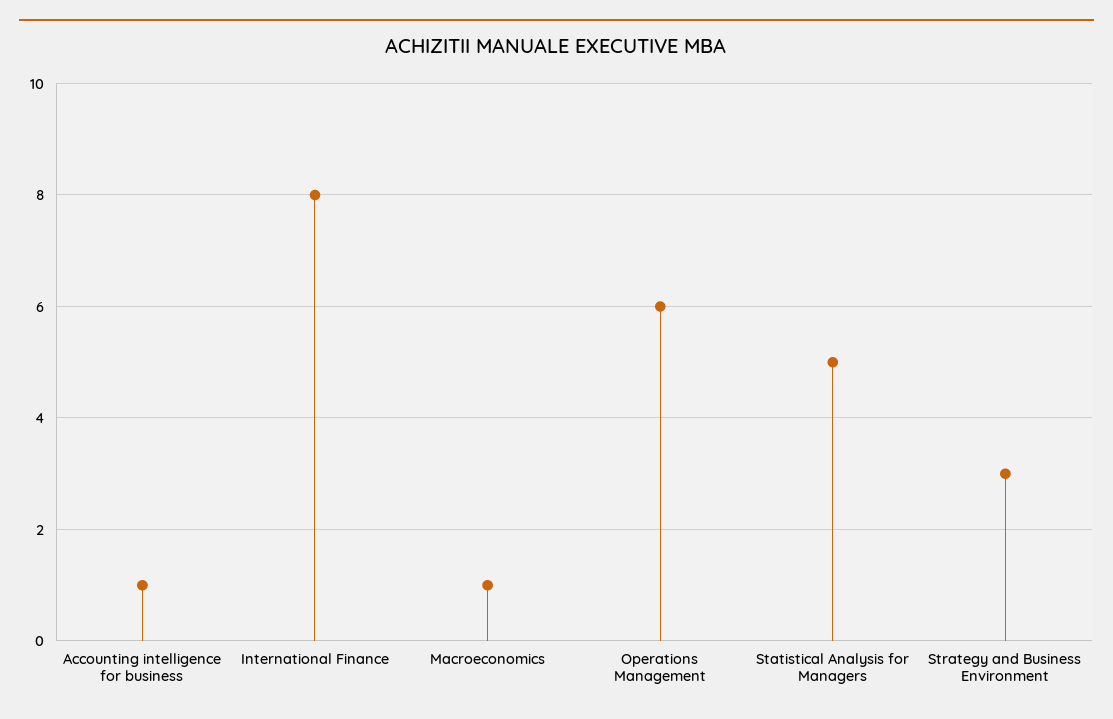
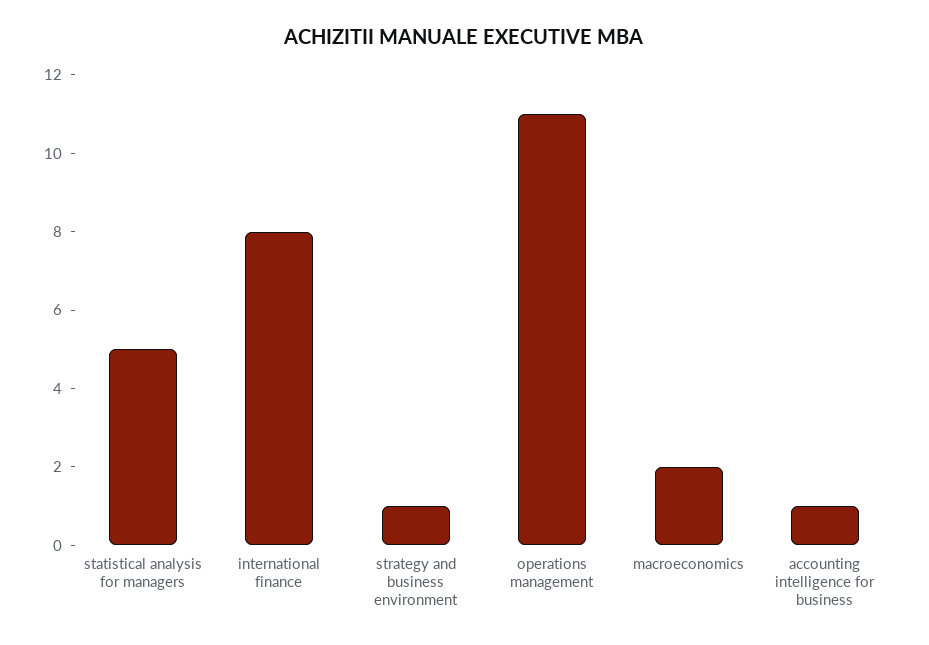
  {
    "Accounting intelligence for business": 1,
    "International Finance": 8,
-   "Macroeconomics": 1,
+   "Macroeconomics": 2,
-   "Operations Management": 6,
+   "Operations Management": 11,
    "Statistical Analysis for Managers": 5,
-   "Strategy and Business Environment": 3
+   "Strategy and Business Environment": 1
  }

